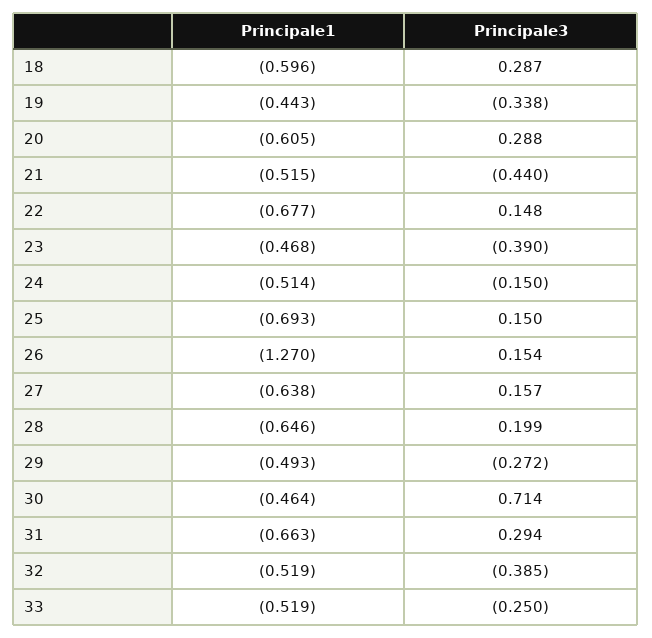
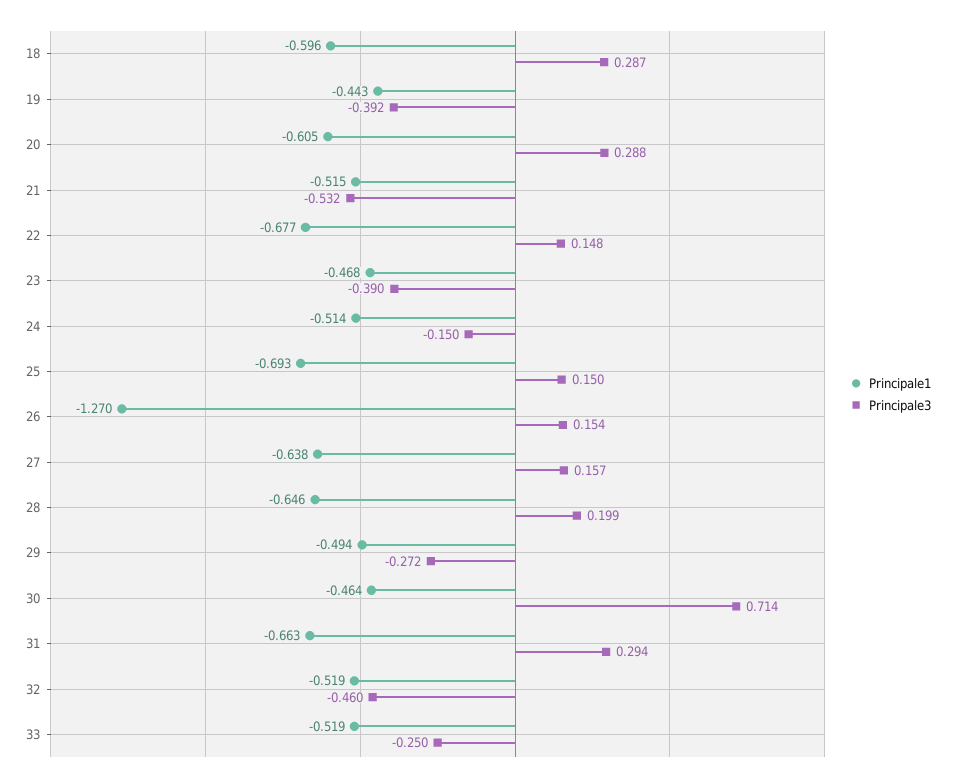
  {
    "Principale1": {
      "18": -0.596,
      "19": -0.443,
      "20": -0.605,
      "21": -0.515,
      "22": -0.677,
      "23": -0.468,
      "24": -0.514,
      "25": -0.693,
      "26": -1.27,
      "27": -0.638,
      "28": -0.646,
-     "29": -0.493,
+     "29": -0.494,
      "30": -0.464,
      "31": -0.663,
      "32": -0.519,
      "33": -0.519
    },
    "Principale3": {
      "18": 0.287,
-     "19": -0.338,
+     "19": -0.392,
      "20": 0.288,
-     "21": -0.44,
+     "21": -0.532,
      "22": 0.148,
      "23": -0.39,
      "24": -0.15,
      "25": 0.15,
      "26": 0.154,
      "27": 0.157,
      "28": 0.199,
      "29": -0.272,
      "30": 0.714,
      "31": 0.294,
-     "32": -0.385,
+     "32": -0.46,
      "33": -0.25
    }
  }

